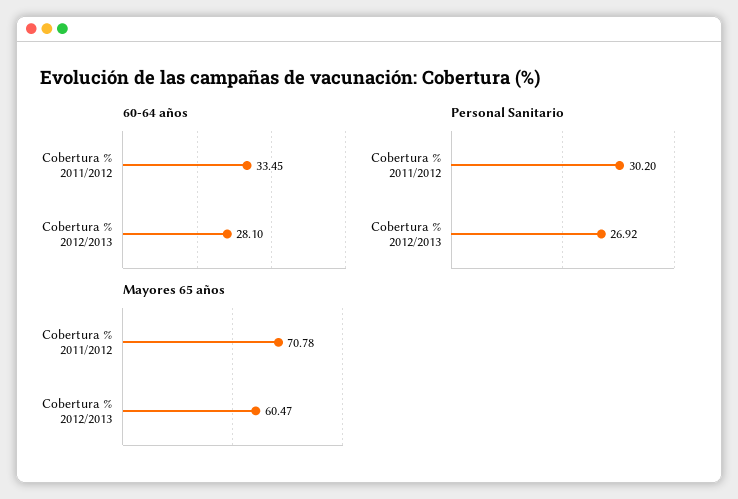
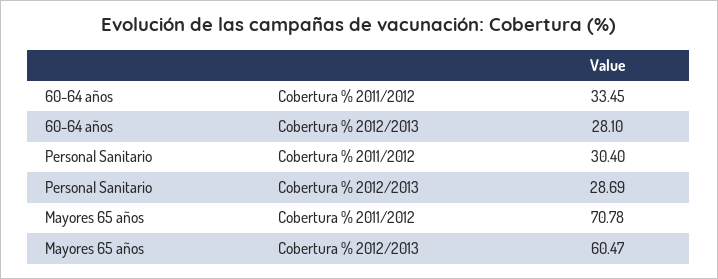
  {
    "60-64 años": {
      "Cobertura % 2011/2012": 33.45,
      "Cobertura % 2012/2013": 28.1
    },
    "Personal Sanitario": {
-     "Cobertura % 2011/2012": 30.2,
+     "Cobertura % 2011/2012": 30.4,
-     "Cobertura % 2012/2013": 26.92
+     "Cobertura % 2012/2013": 28.69
    },
    "Mayores 65 años": {
      "Cobertura % 2011/2012": 70.78,
      "Cobertura % 2012/2013": 60.47
    }
  }

